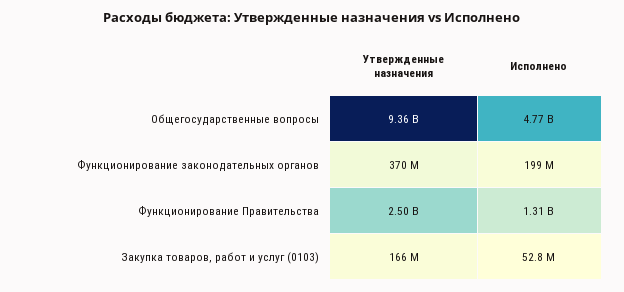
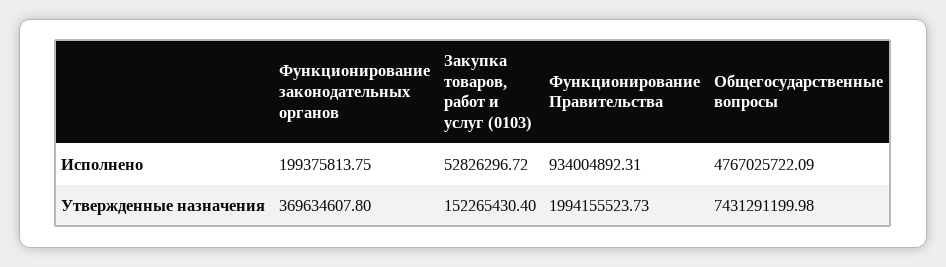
  {
    "Утвержденные назначения": {
-     "Общегосударственные вопросы": 9360000000,
+     "Общегосударственные вопросы": 7431291199.98,
      "Функционирование законодательных органов": 369634607.8,
-     "Функционирование Правительства": 2500000000,
+     "Функционирование Правительства": 1994155523.73,
-     "Закупка товаров, работ и услуг (0103)": 166000000
+     "Закупка товаров, работ и услуг (0103)": 152265430.4
    },
    "Исполнено": {
      "Общегосударственные вопросы": 4767025722.09,
      "Функционирование законодательных органов": 199375813.75,
-     "Функционирование Правительства": 1310000000,
+     "Функционирование Правительства": 934004892.31,
      "Закупка товаров, работ и услуг (0103)": 52826296.72
    }
  }

